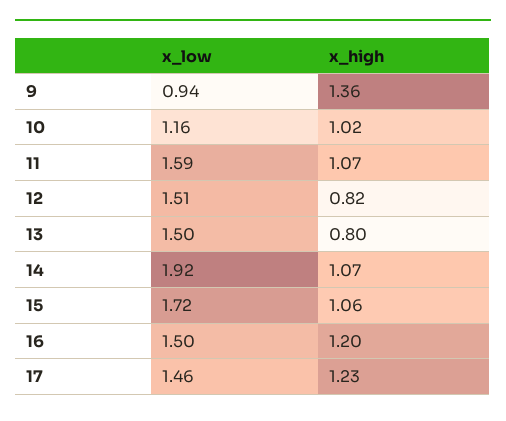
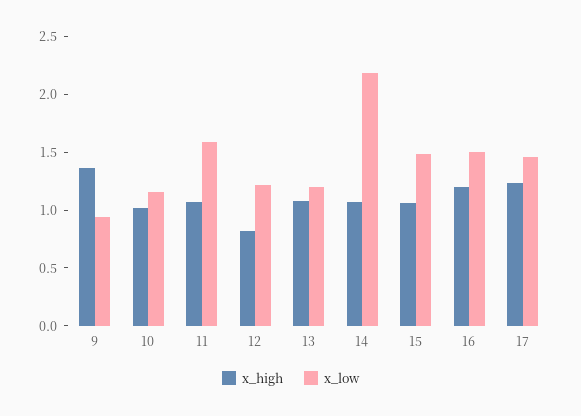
  {
    "x_low": {
      "9": 0.94,
      "10": 1.16,
      "11": 1.59,
-     "12": 1.51,
+     "12": 1.2,
-     "13": 1.5,
+     "13": 1.2,
-     "14": 1.92,
+     "14": 2.2,
-     "15": 1.72,
+     "15": 1.5,
      "16": 1.5,
      "17": 1.46
    },
    "x_high": {
      "9": 1.36,
      "10": 1.02,
      "11": 1.07,
      "12": 0.82,
-     "13": 0.8,
+     "13": 1.1,
      "14": 1.07,
      "15": 1.06,
      "16": 1.2,
      "17": 1.23
    }
  }

